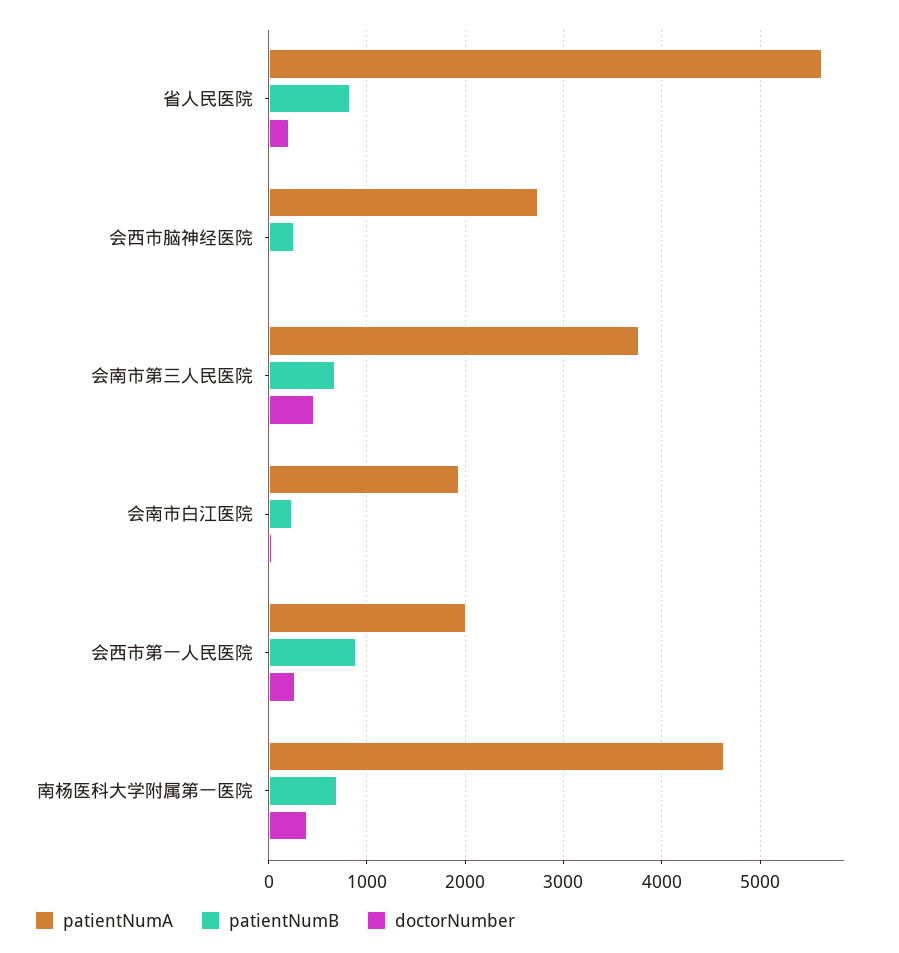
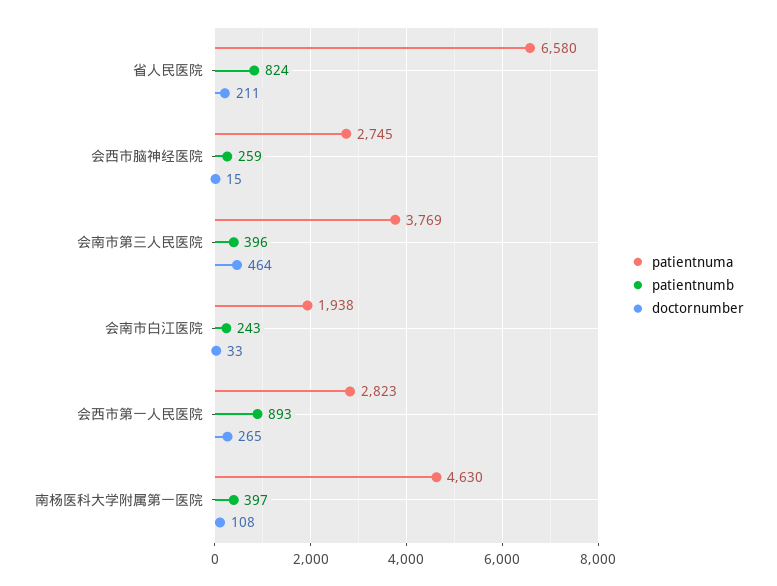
  {
    "patientNumA": {
-     "省人民医院": 5600,
+     "省人民医院": 6580,
      "会西市脑神经医院": 2745,
      "会南市第三人民医院": 3769,
      "会南市白江医院": 1938,
-     "会西市第一人民医院": 2000,
+     "会西市第一人民医院": 2823,
      "南杨医科大学附属第一医院": 4630
    },
    "patientNumB": {
      "省人民医院": 824,
      "会西市脑神经医院": 259,
-     "会南市第三人民医院": 700,
+     "会南市第三人民医院": 396,
      "会南市白江医院": 243,
      "会西市第一人民医院": 893,
-     "南杨医科大学附属第一医院": 700
+     "南杨医科大学附属第一医院": 397
    },
    "doctorNumber": {
      "省人民医院": 211,
      "会西市脑神经医院": 15,
      "会南市第三人民医院": 464,
      "会南市白江医院": 33,
      "会西市第一人民医院": 265,
-     "南杨医科大学附属第一医院": 400
+     "南杨医科大学附属第一医院": 108
    }
  }

